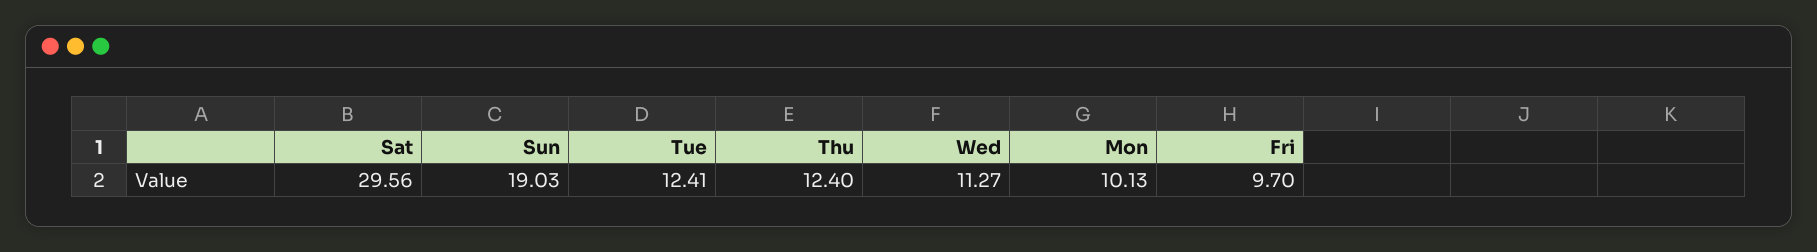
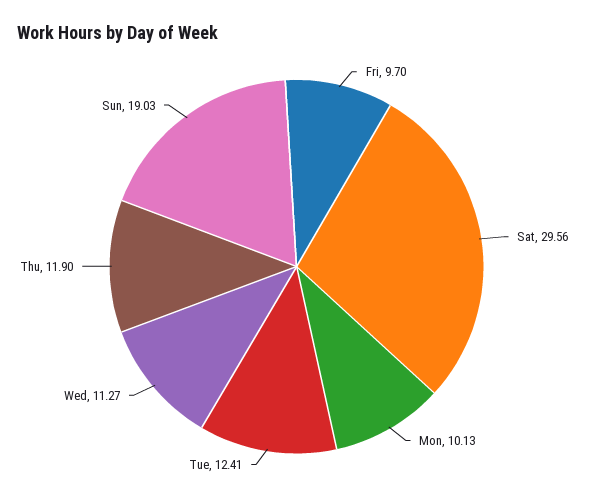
  {
    "Sat": 29.56,
    "Sun": 19.03,
    "Tue": 12.41,
-   "Thu": 12.4,
+   "Thu": 11.9,
    "Wed": 11.27,
    "Mon": 10.13,
    "Fri": 9.7
  }

